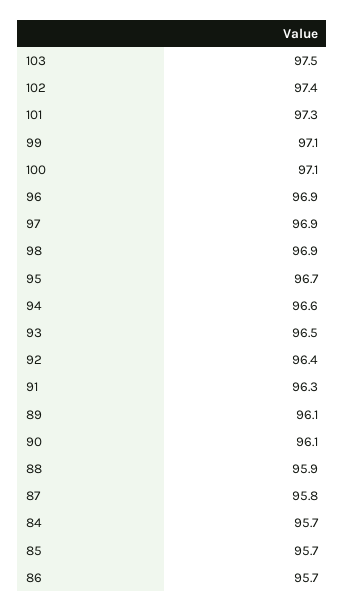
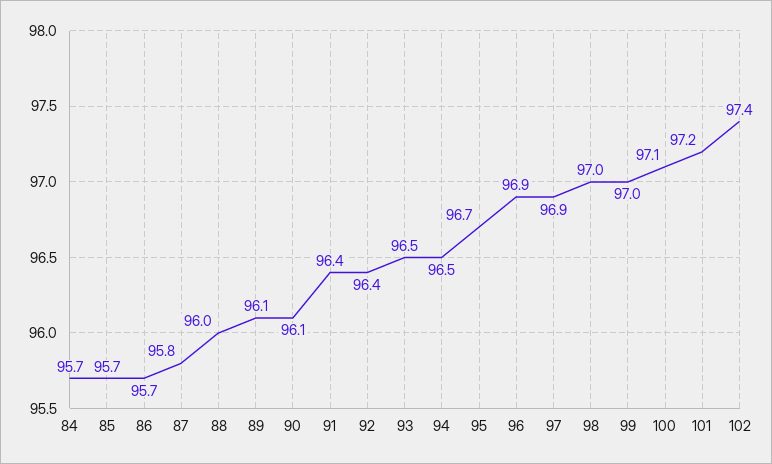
  {
-   "103": 97.5,
    "102": 97.4,
-   "101": 97.3,
+   "101": 97.2,
-   "99": 97.1,
+   "99": 97,
    "100": 97.1,
    "96": 96.9,
    "97": 96.9,
-   "98": 96.9,
+   "98": 97,
    "95": 96.7,
-   "94": 96.6,
+   "94": 96.5,
    "93": 96.5,
    "92": 96.4,
-   "91": 96.3,
+   "91": 96.4,
    "89": 96.1,
    "90": 96.1,
-   "88": 95.9,
+   "88": 96,
    "87": 95.8,
    "84": 95.7,
    "85": 95.7,
    "86": 95.7
  }

